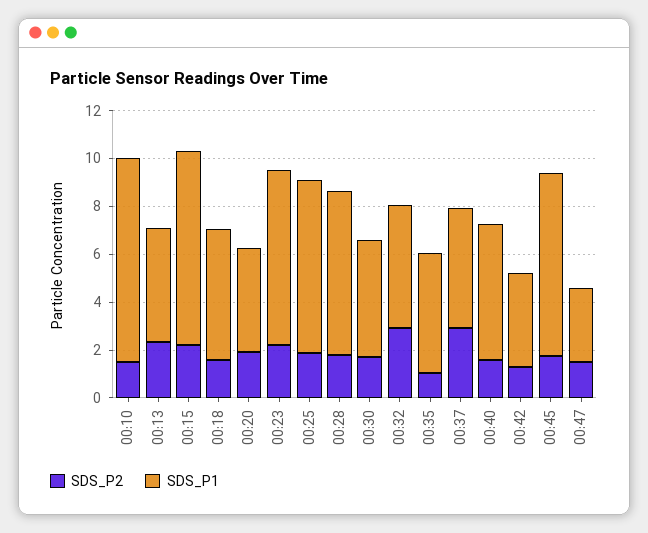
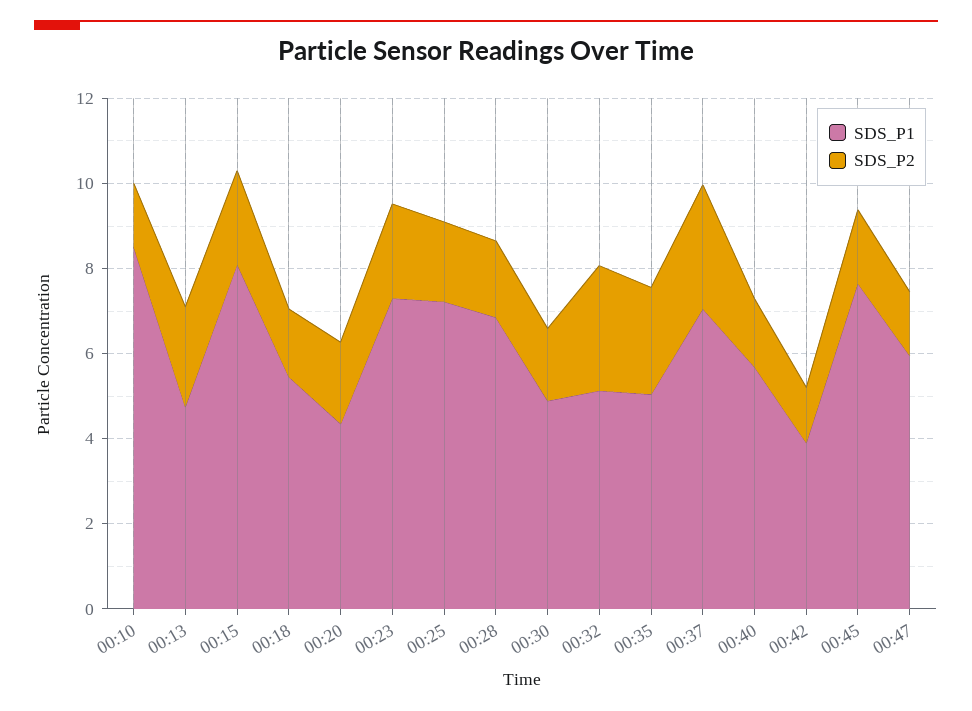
  {
    "SDS_P2": {
      "00:10": 1.5,
      "00:13": 2.5,
      "00:15": 2,
      "00:18": 1.5,
      "00:20": 2,
      "00:23": 2,
      "00:25": 2,
      "00:28": 2,
      "00:30": 1.5,
      "00:32": 3,
-     "00:35": 1,
+     "00:35": 2.5,
      "00:37": 3,
      "00:40": 1.5,
      "00:42": 1.5,
      "00:45": 1.5,
      "00:47": 1.5
    },
    "SDS_P1": {
      "00:10": 8.5,
      "00:13": 5,
      "00:15": 8,
      "00:18": 5.5,
      "00:20": 4.5,
      "00:23": 7.5,
      "00:25": 7,
      "00:28": 7,
      "00:30": 5,
      "00:32": 5,
      "00:35": 5,
-     "00:37": 5,
+     "00:37": 7,
      "00:40": 5.5,
      "00:42": 4,
      "00:45": 7.5,
-     "00:47": 3
+     "00:47": 6
    }
  }

